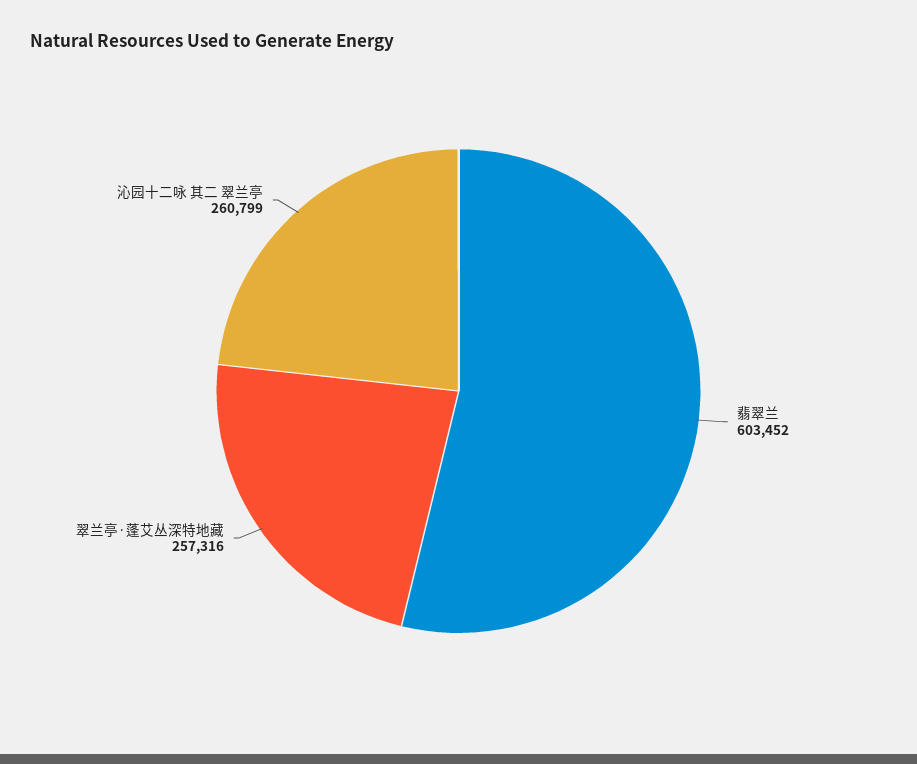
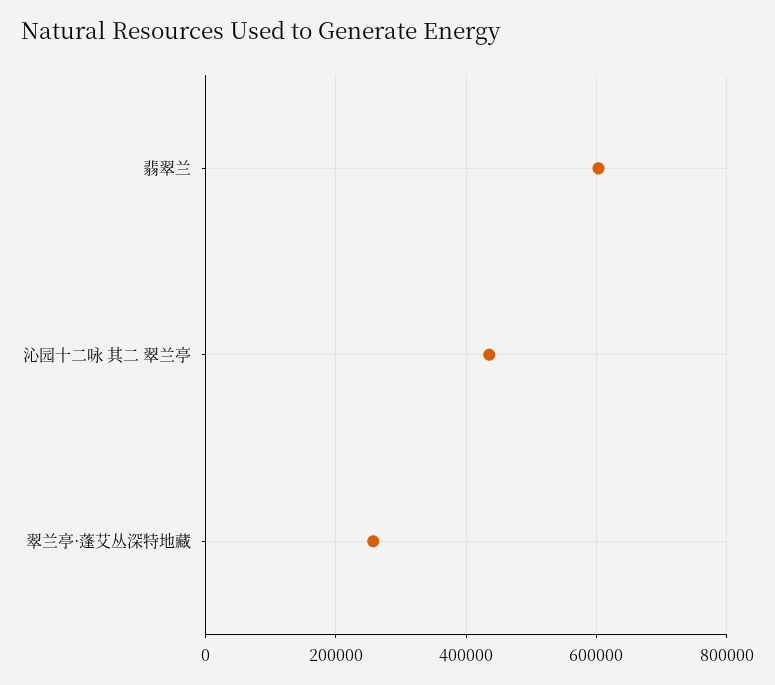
  {
    "翡翠兰": 603452,
    "翠兰亭·蓬艾丛深特地藏": 257316,
-   "沁园十二咏 其二 翠兰亭": 260799
+   "沁园十二咏 其二 翠兰亭": 440000
  }

